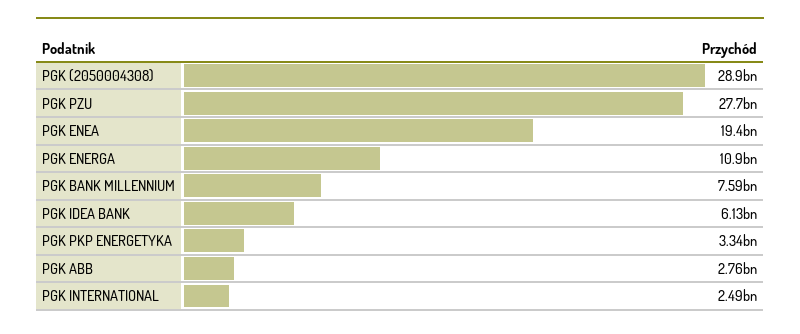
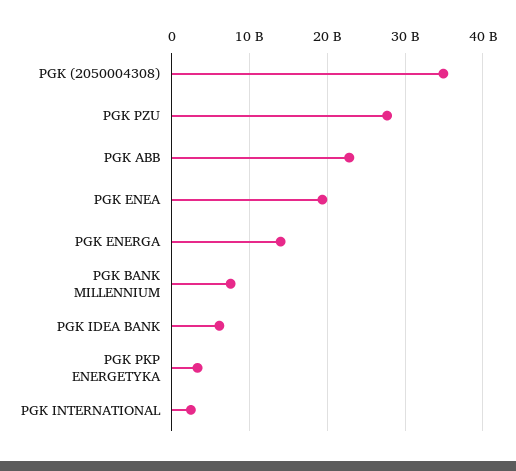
  {
-   "PGK (2050004308)": 28900000000,
+   "PGK (2050004308)": 35000000000,
    "PGK PZU": 27700000000,
    "PGK ENEA": 19400000000,
-   "PGK ENERGA": 10900000000,
+   "PGK ENERGA": 14000000000,
    "PGK BANK MILLENNIUM": 7590000000,
    "PGK IDEA BANK": 6130000000,
    "PGK PKP ENERGETYKA": 3340000000,
-   "PGK ABB": 2760000000,
+   "PGK ABB": 23000000000,
    "PGK INTERNATIONAL": 2490000000
  }

